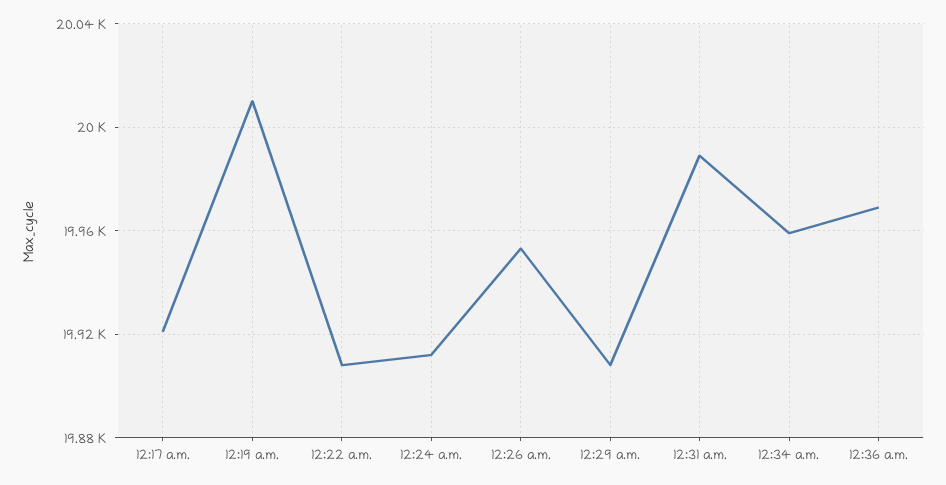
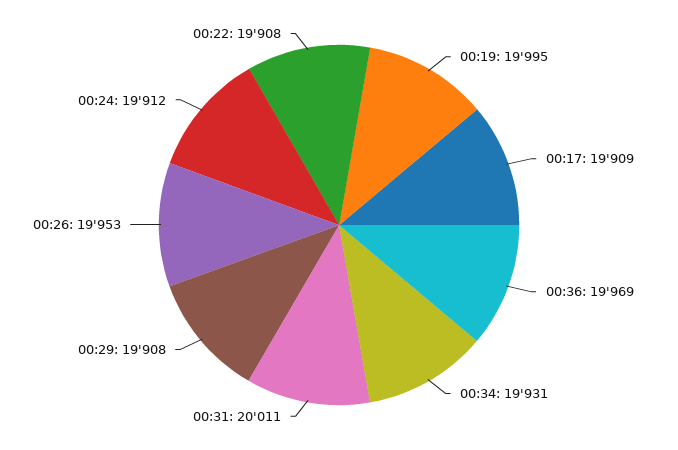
  {
-   "12:17 a.m.": 19920,
+   "12:17 a.m.": 19909,
-   "12:19 a.m.": 20010,
+   "12:19 a.m.": 19995,
    "12:22 a.m.": 19908,
    "12:24 a.m.": 19912,
    "12:26 a.m.": 19953,
    "12:29 a.m.": 19908,
-   "12:31 a.m.": 19990,
+   "12:31 a.m.": 20011,
-   "12:34 a.m.": 19960,
+   "12:34 a.m.": 19931,
    "12:36 a.m.": 19969
  }

